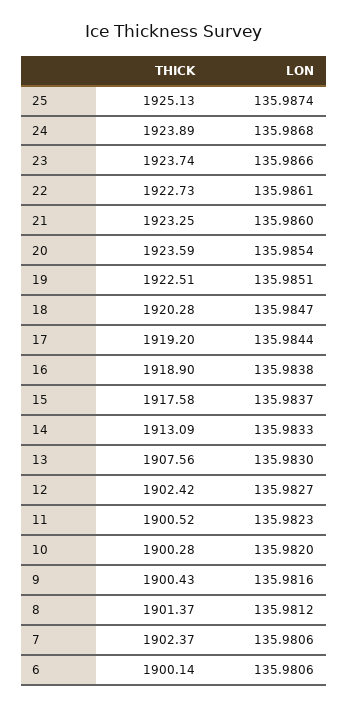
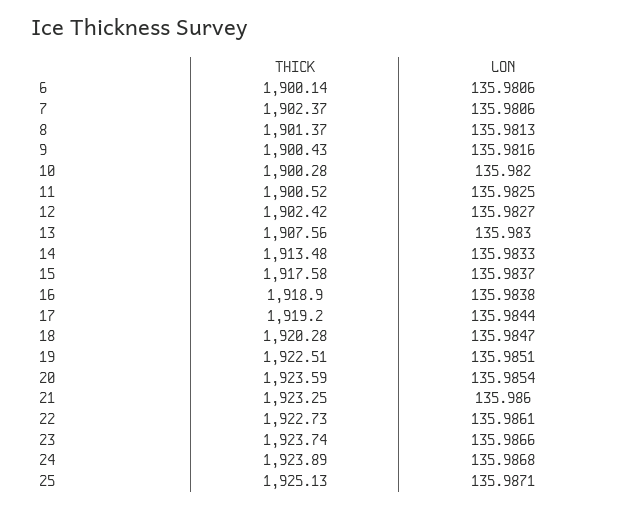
  {
    "THICK": {
      "25": 1925.13,
      "24": 1923.89,
      "23": 1923.74,
      "22": 1922.73,
      "21": 1923.25,
      "20": 1923.59,
      "19": 1922.51,
      "18": 1920.28,
      "17": 1919.2,
      "16": 1918.9,
      "15": 1917.58,
-     "14": 1913.09,
+     "14": 1913.48,
      "13": 1907.56,
      "12": 1902.42,
      "11": 1900.52,
      "10": 1900.28,
      "9": 1900.43,
      "8": 1901.37,
      "7": 1902.37,
      "6": 1900.14
    },
    "LON": {
-     "25": 135.9874,
+     "25": 135.9871,
      "24": 135.9868,
      "23": 135.9866,
      "22": 135.9861,
      "21": 135.986,
      "20": 135.9854,
      "19": 135.9851,
      "18": 135.9847,
      "17": 135.9844,
      "16": 135.9838,
      "15": 135.9837,
      "14": 135.9833,
      "13": 135.983,
      "12": 135.9827,
-     "11": 135.9823,
+     "11": 135.9825,
      "10": 135.982,
      "9": 135.9816,
-     "8": 135.9812,
+     "8": 135.9813,
      "7": 135.9806,
      "6": 135.9806
    }
  }

